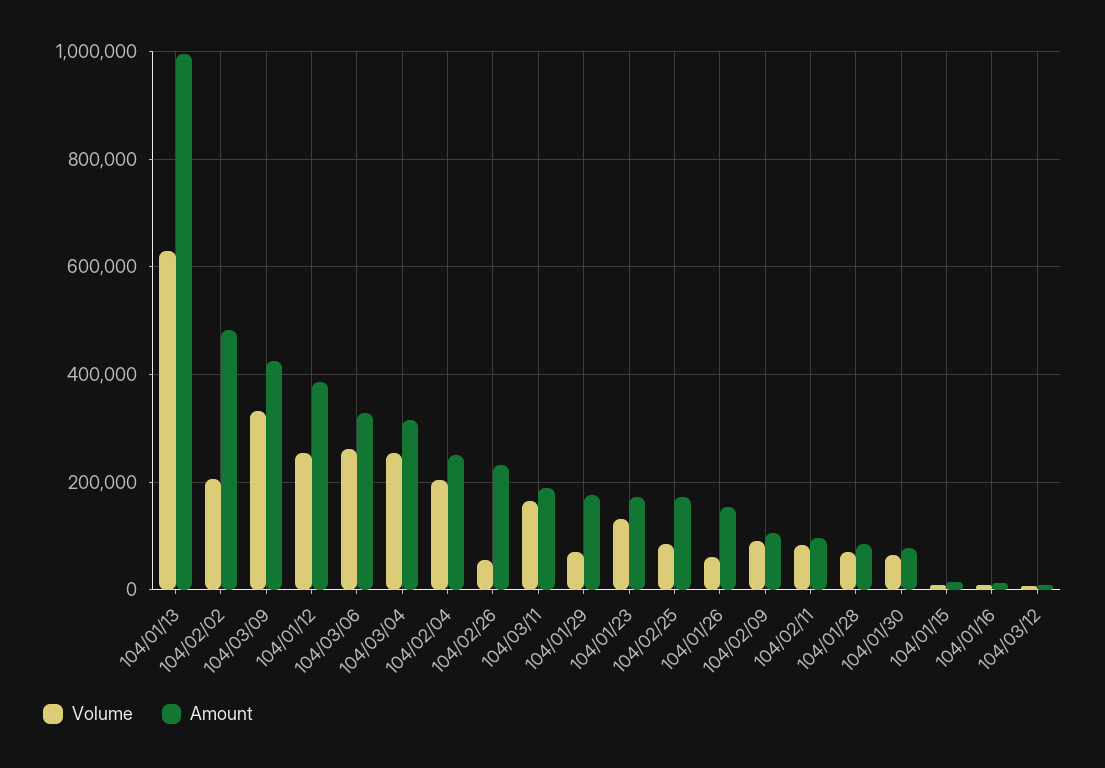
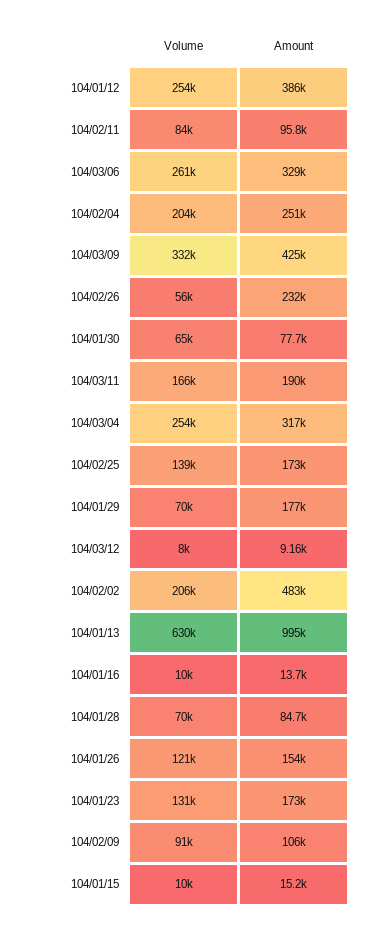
  {
    "Volume": {
      "104/01/13": 630000,
      "104/02/02": 206000,
      "104/03/09": 332000,
      "104/01/12": 254000,
      "104/03/06": 261000,
      "104/03/04": 254000,
      "104/02/04": 204000,
      "104/02/26": 56000,
      "104/03/11": 166000,
      "104/01/29": 70000,
      "104/01/23": 131000,
-     "104/02/25": 80000,
+     "104/02/25": 139000,
-     "104/01/26": 60000,
+     "104/01/26": 121000,
      "104/02/09": 91000,
      "104/02/11": 84000,
      "104/01/28": 70000,
      "104/01/30": 65000,
      "104/01/15": 10000,
      "104/01/16": 10000,
      "104/03/12": 8000
    },
    "Amount": {
      "104/01/13": 995000,
      "104/02/02": 483000,
      "104/03/09": 425000,
      "104/01/12": 386000,
      "104/03/06": 329000,
      "104/03/04": 317000,
      "104/02/04": 251000,
      "104/02/26": 232000,
      "104/03/11": 190000,
      "104/01/29": 177000,
      "104/01/23": 173000,
      "104/02/25": 173000,
      "104/01/26": 154000,
      "104/02/09": 106000,
      "104/02/11": 95800,
      "104/01/28": 84700,
      "104/01/30": 77700,
      "104/01/15": 15200,
      "104/01/16": 13700,
      "104/03/12": 9160
    }
  }

